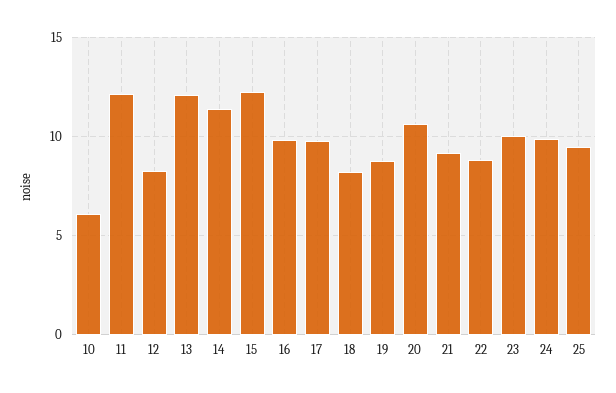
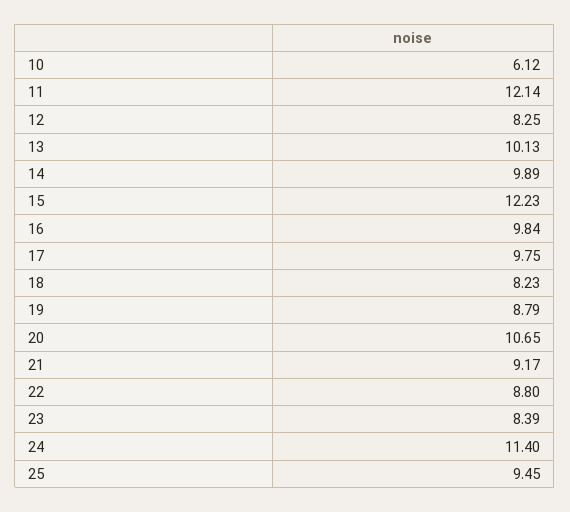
  {
    "10": 6.12,
    "11": 12.14,
    "12": 8.25,
-   "13": 12,
+   "13": 10.13,
-   "14": 11.5,
+   "14": 9.89,
    "15": 12.23,
    "16": 9.84,
    "17": 9.75,
    "18": 8.23,
    "19": 8.79,
    "20": 10.65,
    "21": 9.17,
    "22": 8.8,
-   "23": 10,
+   "23": 8.39,
-   "24": 10,
+   "24": 11.4,
    "25": 9.45
  }

